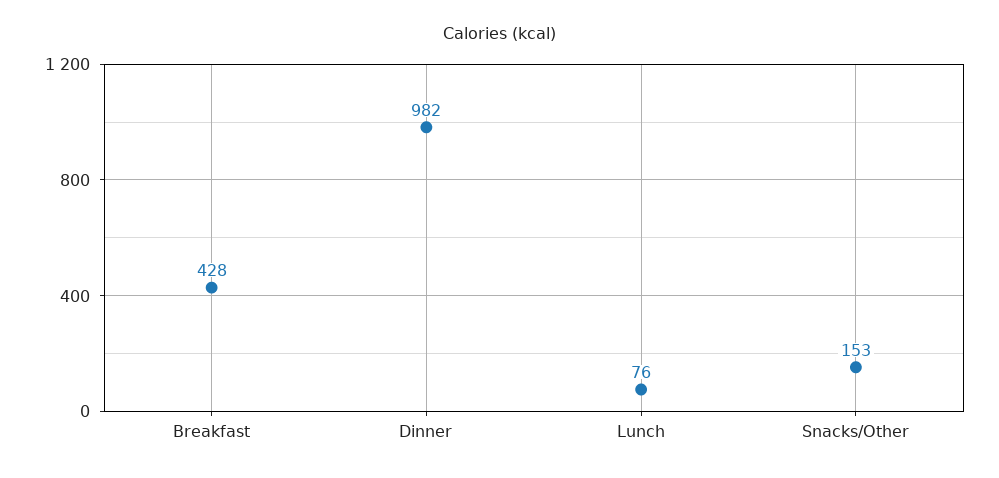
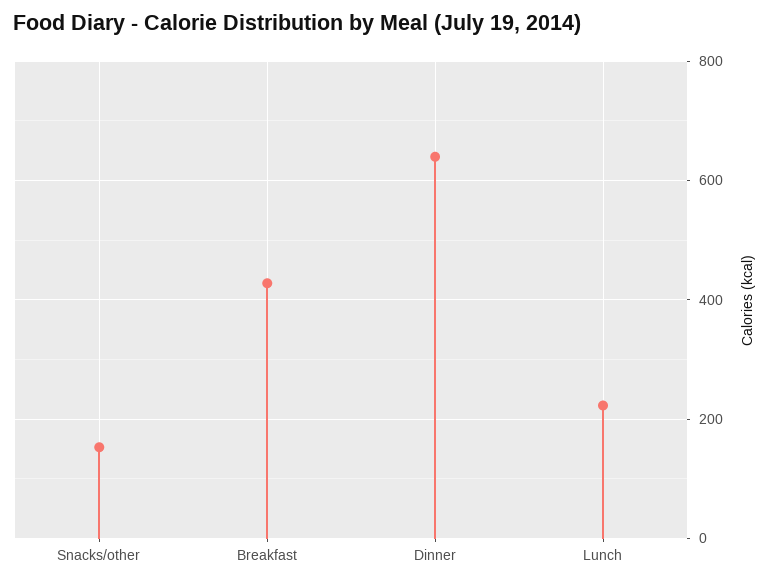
  {
    "Breakfast": 428,
-   "Dinner": 982,
+   "Dinner": 640,
-   "Lunch": 76,
+   "Lunch": 220,
    "Snacks/Other": 153
  }

